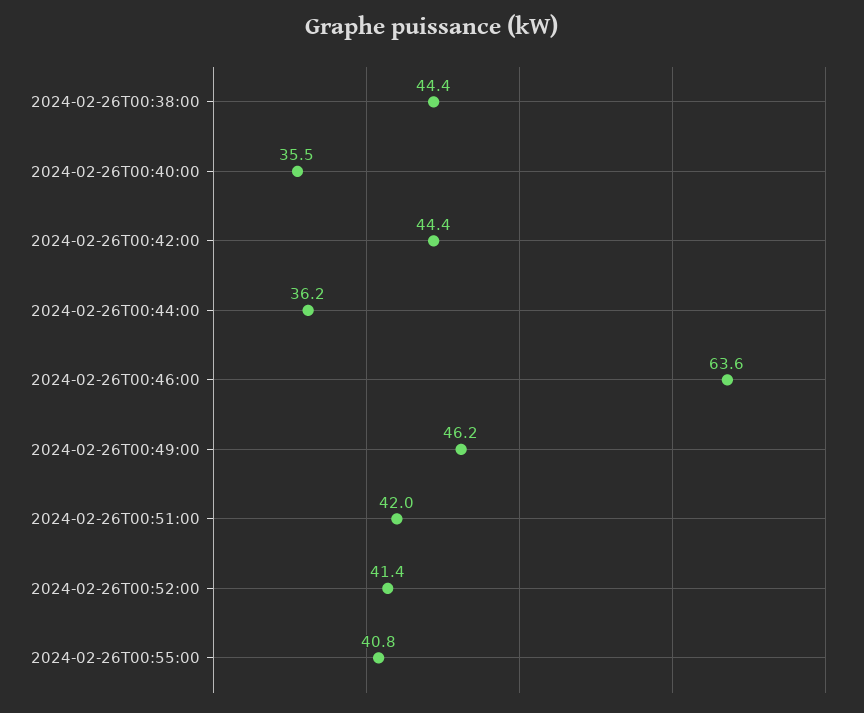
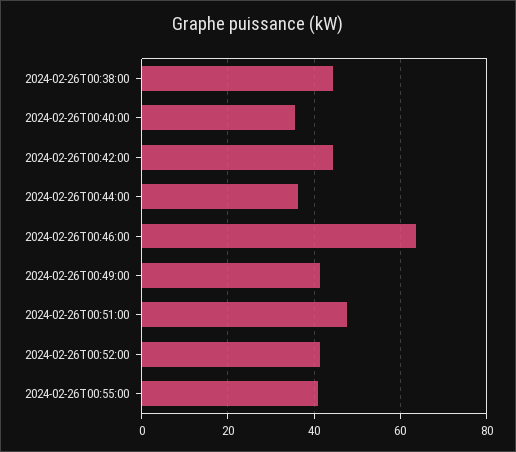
  {
    "2024-02-26T00:38:00": 44.4,
    "2024-02-26T00:40:00": 35.5,
    "2024-02-26T00:42:00": 44.4,
    "2024-02-26T00:44:00": 36.2,
    "2024-02-26T00:46:00": 63.6,
-   "2024-02-26T00:49:00": 46.2,
+   "2024-02-26T00:49:00": 42,
-   "2024-02-26T00:51:00": 42,
+   "2024-02-26T00:51:00": 48,
    "2024-02-26T00:52:00": 41.4,
    "2024-02-26T00:55:00": 40.8
  }

